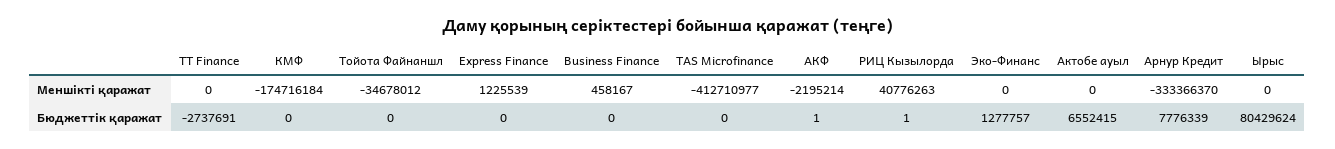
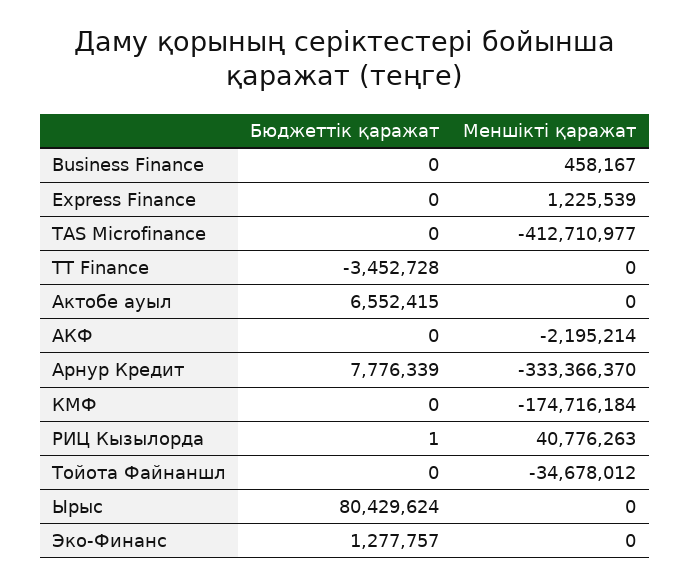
  {
    "TT Finance": {
      "Меншікті қаражат": 0,
-     "Бюджеттік қаражат": -2737691
+     "Бюджеттік қаражат": -3452728
    },
    "КМФ": {
      "Меншікті қаражат": -174716184,
      "Бюджеттік қаражат": 0
    },
    "Тойота Файнаншл": {
      "Меншікті қаражат": -34678012,
      "Бюджеттік қаражат": 0
    },
    "Express Finance": {
      "Меншікті қаражат": 1225539,
      "Бюджеттік қаражат": 0
    },
    "Business Finance": {
      "Меншікті қаражат": 458167,
      "Бюджеттік қаражат": 0
    },
    "TAS Microfinance": {
      "Меншікті қаражат": -412710977,
      "Бюджеттік қаражат": 0
    },
    "АКФ": {
      "Меншікті қаражат": -2195214,
-     "Бюджеттік қаражат": 1
+     "Бюджеттік қаражат": 0
    },
    "РИЦ Кызылорда": {
      "Меншікті қаражат": 40776263,
      "Бюджеттік қаражат": 1
    },
    "Эко-Финанс": {
      "Меншікті қаражат": 0,
      "Бюджеттік қаражат": 1277757
    },
    "Актобе ауыл": {
      "Меншікті қаражат": 0,
      "Бюджеттік қаражат": 6552415
    },
    "Арнур Кредит": {
      "Меншікті қаражат": -333366370,
      "Бюджеттік қаражат": 7776339
    },
    "Ырыс": {
      "Меншікті қаражат": 0,
      "Бюджеттік қаражат": 80429624
    }
  }

